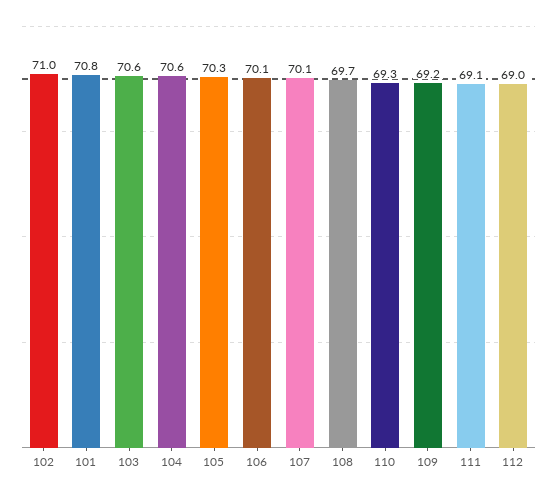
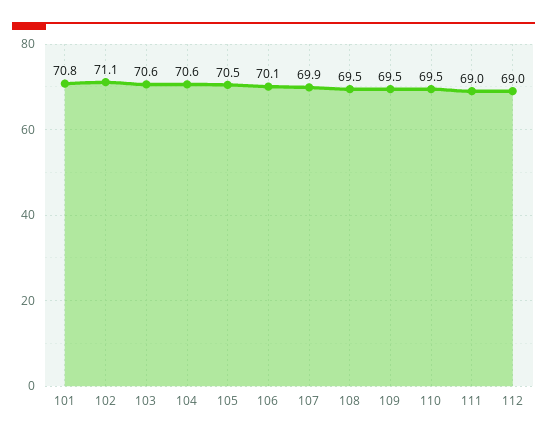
  {
-   "102": 71,
+   "102": 71.1,
    "101": 70.8,
    "103": 70.6,
    "104": 70.6,
-   "105": 70.3,
+   "105": 70.5,
    "106": 70.1,
-   "107": 70.1,
+   "107": 69.9,
-   "108": 69.7,
+   "108": 69.5,
-   "110": 69.3,
+   "110": 69.5,
-   "109": 69.2,
+   "109": 69.5,
-   "111": 69.1,
+   "111": 69,
    "112": 69
  }

